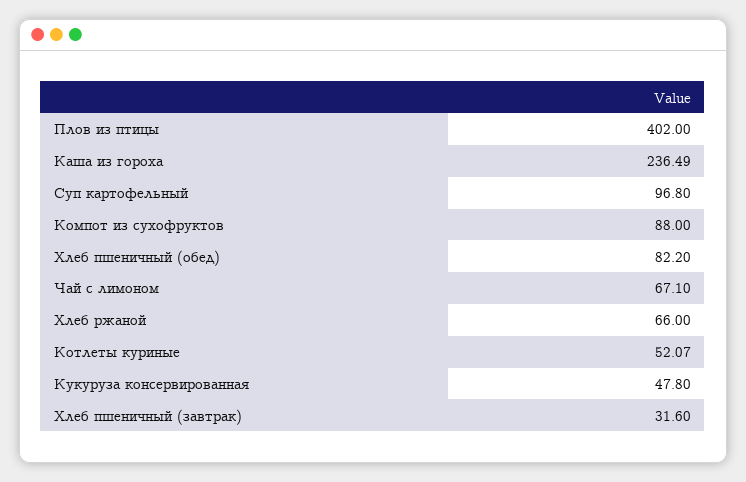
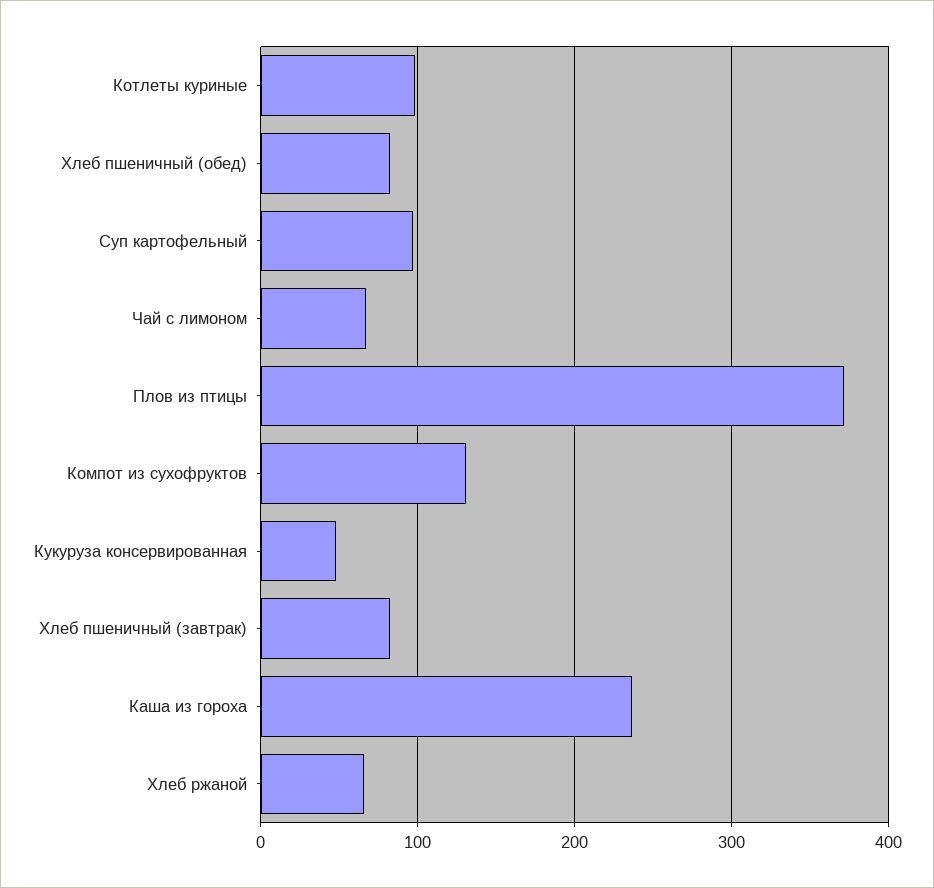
  {
-   "Плов из птицы": 402,
+   "Плов из птицы": 370,
    "Каша из гороха": 236.49,
    "Суп картофельный": 96.8,
-   "Компот из сухофруктов": 88,
+   "Компот из сухофруктов": 130,
    "Хлеб пшеничный (обед)": 82.2,
    "Чай с лимоном": 67.1,
    "Хлеб ржаной": 66,
-   "Котлеты куриные": 52.07,
+   "Котлеты куриные": 100,
    "Кукуруза консервированная": 47.8,
-   "Хлеб пшеничный (завтрак)": 31.6
+   "Хлеб пшеничный (завтрак)": 80
  }

